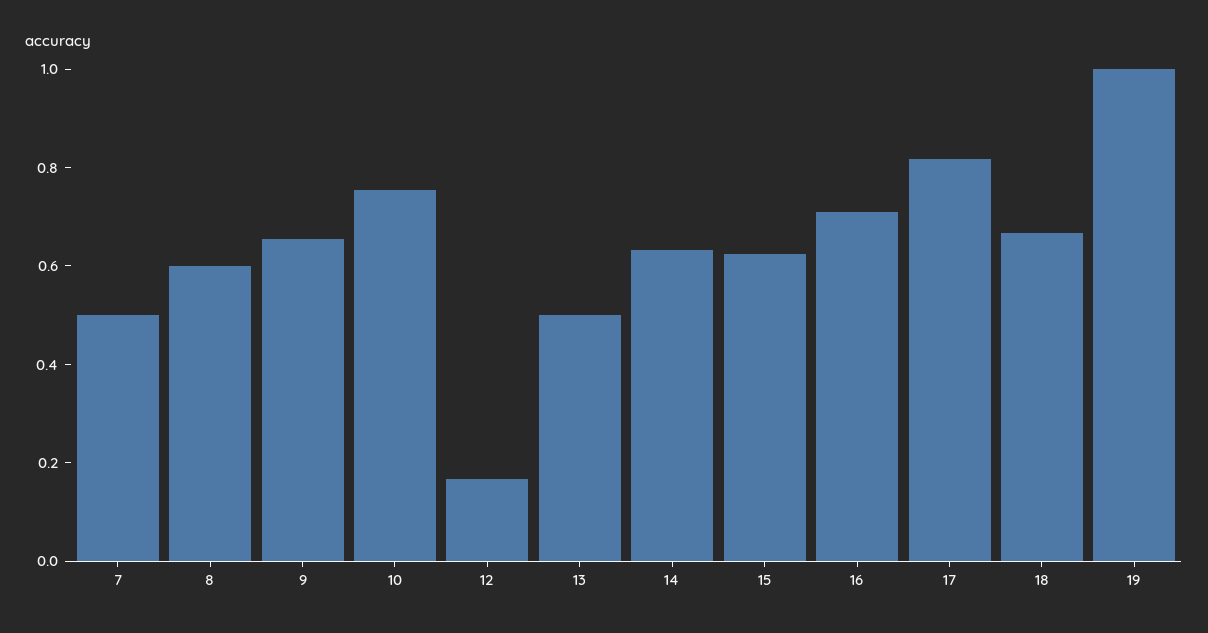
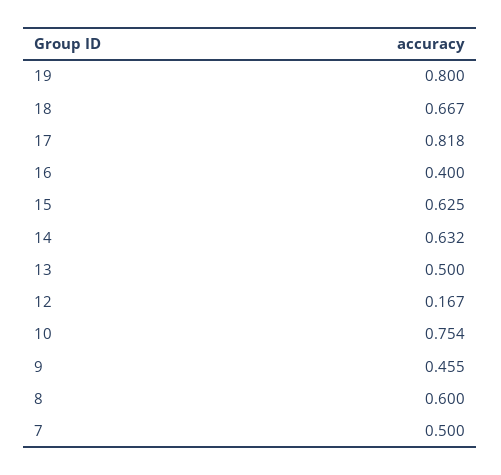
  {
    "7": 0.5,
    "8": 0.6,
-   "9": 0.65,
+   "9": 0.455,
    "10": 0.754,
    "12": 0.167,
    "13": 0.5,
    "14": 0.632,
    "15": 0.625,
-   "16": 0.7,
+   "16": 0.4,
    "17": 0.818,
    "18": 0.667,
-   "19": 1
+   "19": 0.8
  }

